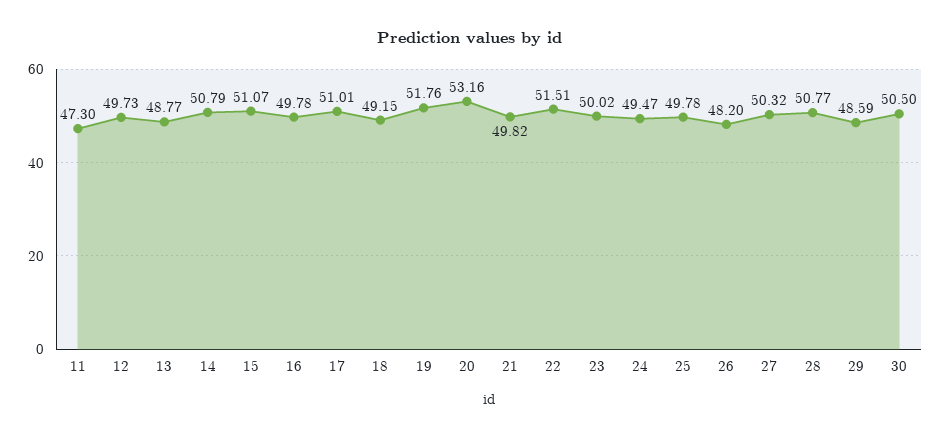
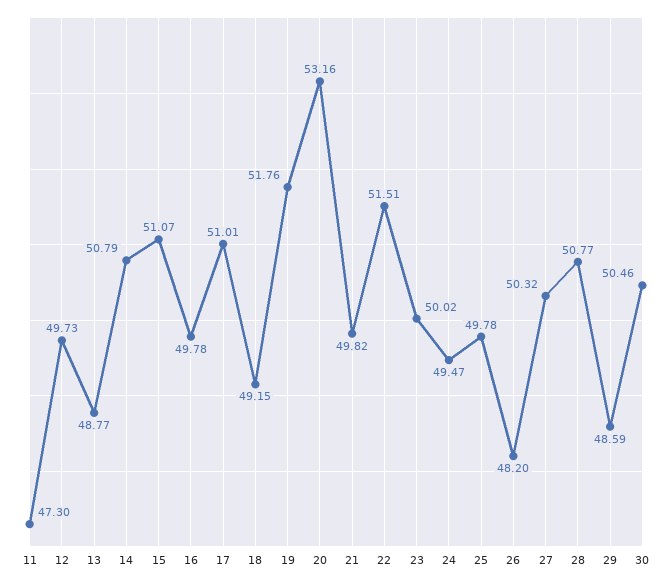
  {
    "11": 47.3,
    "12": 49.73,
    "13": 48.77,
    "14": 50.79,
    "15": 51.07,
    "16": 49.78,
    "17": 51.01,
    "18": 49.15,
    "19": 51.76,
    "20": 53.16,
    "21": 49.82,
    "22": 51.51,
    "23": 50.02,
    "24": 49.47,
    "25": 49.78,
    "26": 48.2,
    "27": 50.32,
    "28": 50.77,
    "29": 48.59,
-   "30": 50.5
+   "30": 50.46
  }

